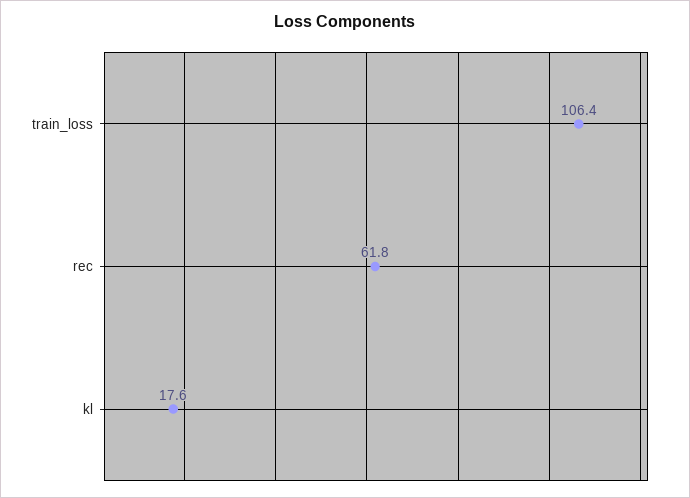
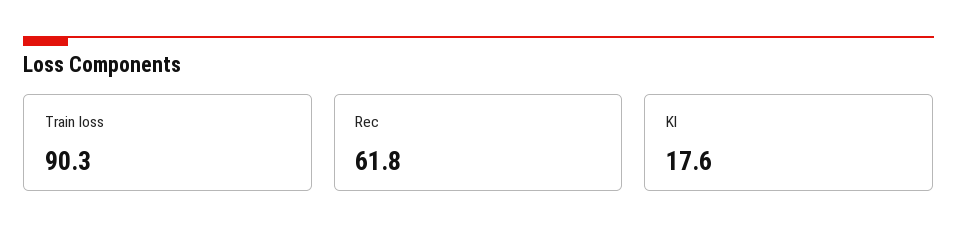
  {
-   "train_loss": 106.4,
+   "train_loss": 90.3,
    "rec": 61.8,
    "kl": 17.6
  }

